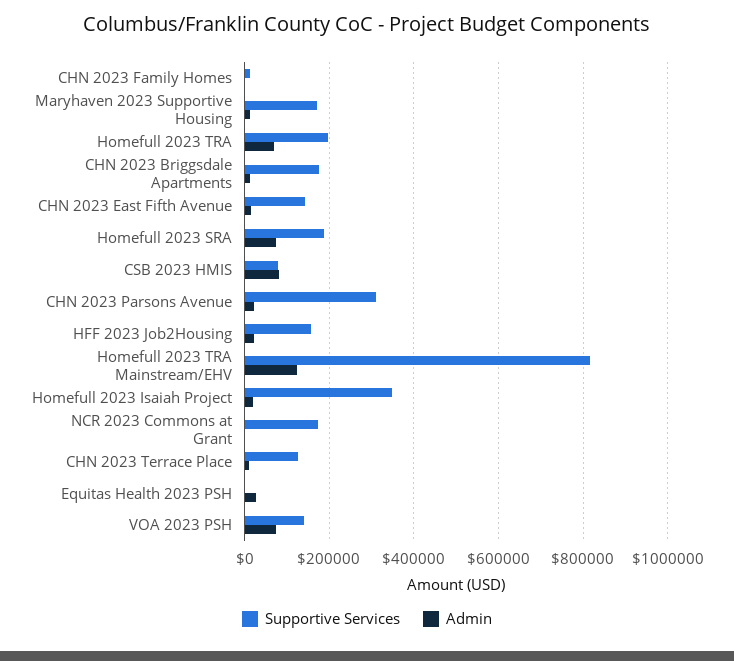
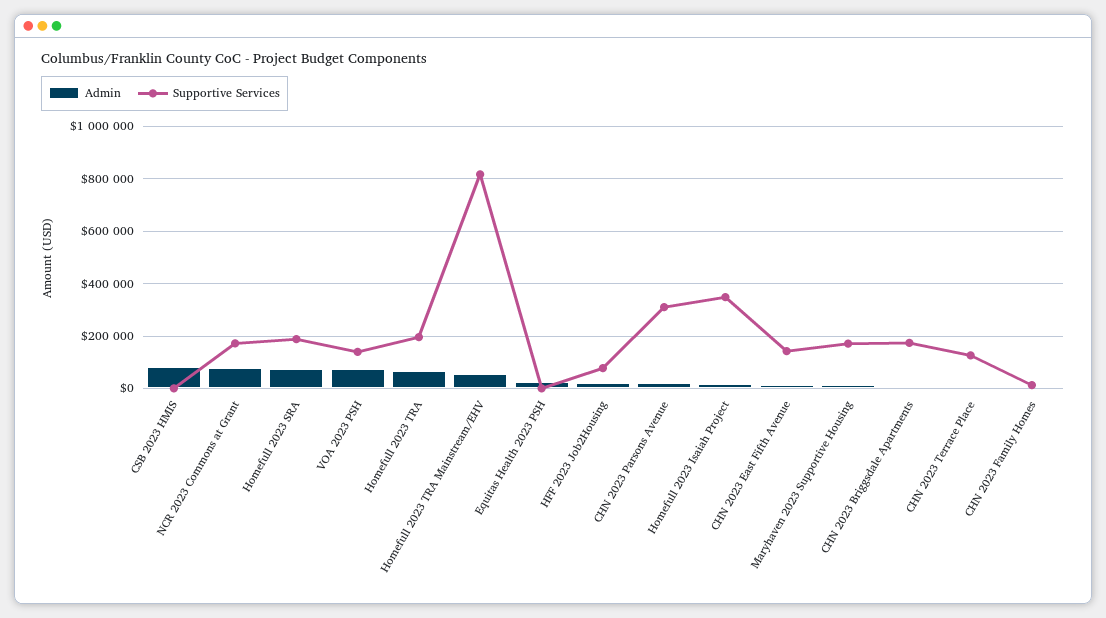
  {
    "Supportive Services": {
      "CHN 2023 Family Homes": 20000,
      "Maryhaven 2023 Supportive Housing": 180000,
      "Homefull 2023 TRA": 200000,
      "CHN 2023 Briggsdale Apartments": 180000,
      "CHN 2023 East Fifth Avenue": 140000,
      "Homefull 2023 SRA": 180000,
-     "CSB 2023 HMIS": 80000,
+     "CSB 2023 HMIS": 0,
      "CHN 2023 Parsons Avenue": 300000,
-     "HFF 2023 Job2Housing": 160000,
+     "HFF 2023 Job2Housing": 75000,
      "Homefull 2023 TRA Mainstream/EHV": 820000,
      "Homefull 2023 Isaiah Project": 340000,
      "NCR 2023 Commons at Grant": 180000,
      "CHN 2023 Terrace Place": 120000,
      "Equitas Health 2023 PSH": 0,
      "VOA 2023 PSH": 140000
    },
    "Admin": {
      "CHN 2023 Family Homes": 0,
      "Maryhaven 2023 Supportive Housing": 20000,
      "Homefull 2023 TRA": 60000,
      "CHN 2023 Briggsdale Apartments": 20000,
      "CHN 2023 East Fifth Avenue": 20000,
      "Homefull 2023 SRA": 80000,
      "CSB 2023 HMIS": 80000,
      "CHN 2023 Parsons Avenue": 20000,
      "HFF 2023 Job2Housing": 20000,
-     "Homefull 2023 TRA Mainstream/EHV": 120000,
+     "Homefull 2023 TRA Mainstream/EHV": 50000,
      "Homefull 2023 Isaiah Project": 20000,
-     "NCR 2023 Commons at Grant": 0,
+     "NCR 2023 Commons at Grant": 75000,
      "CHN 2023 Terrace Place": 0,
      "Equitas Health 2023 PSH": 20000,
      "VOA 2023 PSH": 80000
    }
  }

